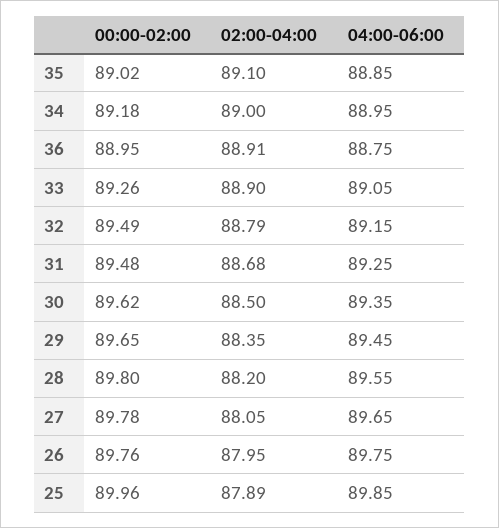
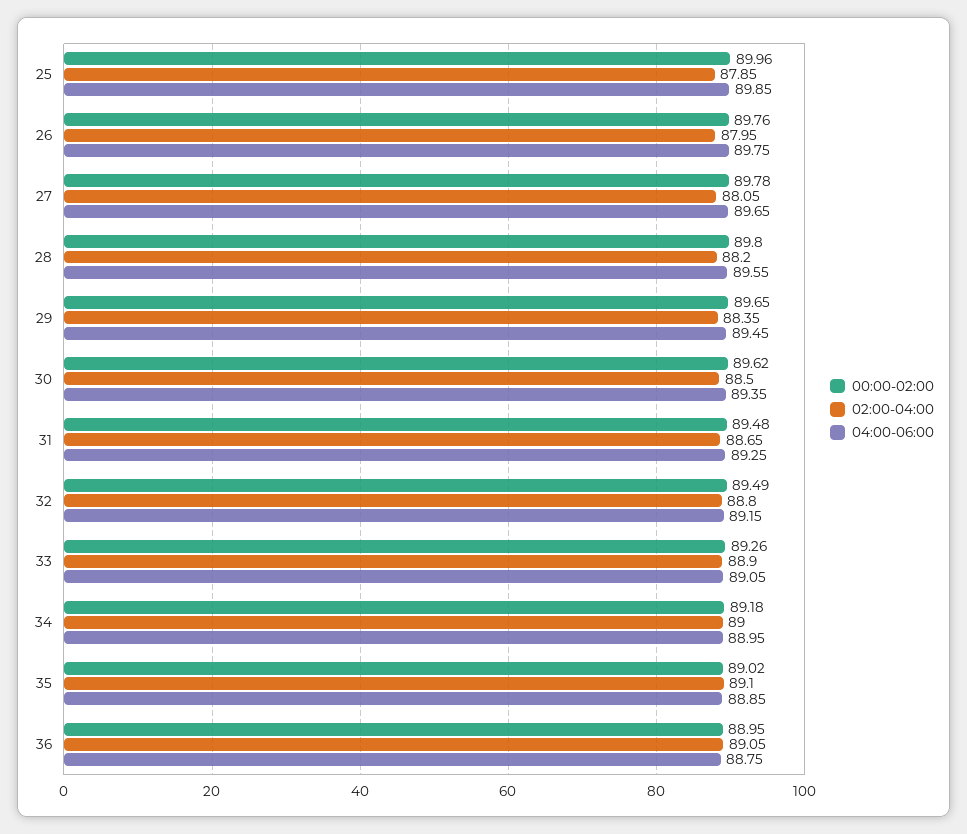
  {
    "00:00-02:00": {
      "35": 89.02,
      "34": 89.18,
      "36": 88.95,
      "33": 89.26,
      "32": 89.49,
      "31": 89.48,
      "30": 89.62,
      "29": 89.65,
      "28": 89.8,
      "27": 89.78,
      "26": 89.76,
      "25": 89.96
    },
    "02:00-04:00": {
      "35": 89.1,
      "34": 89,
-     "36": 88.91,
+     "36": 89.05,
      "33": 88.9,
-     "32": 88.79,
+     "32": 88.8,
-     "31": 88.68,
+     "31": 88.65,
      "30": 88.5,
      "29": 88.35,
      "28": 88.2,
      "27": 88.05,
      "26": 87.95,
-     "25": 87.89
+     "25": 87.85
    },
    "04:00-06:00": {
      "35": 88.85,
      "34": 88.95,
      "36": 88.75,
      "33": 89.05,
      "32": 89.15,
      "31": 89.25,
      "30": 89.35,
      "29": 89.45,
      "28": 89.55,
      "27": 89.65,
      "26": 89.75,
      "25": 89.85
    }
  }

